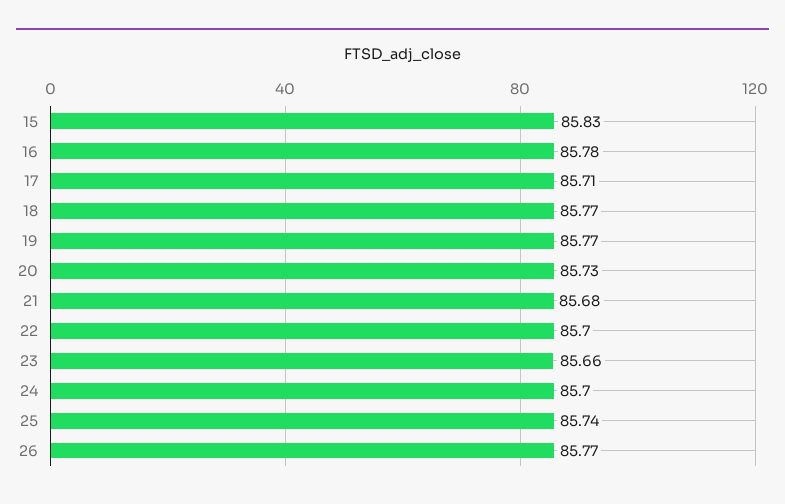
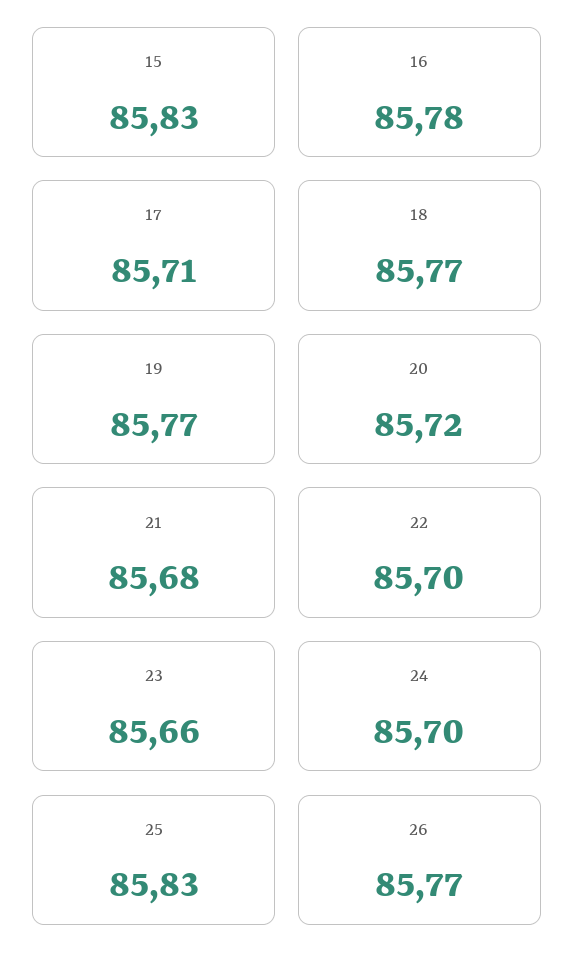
  {
    "15": 85.83,
    "16": 85.78,
    "17": 85.71,
    "18": 85.77,
    "19": 85.77,
-   "20": 85.73,
+   "20": 85.72,
    "21": 85.68,
    "22": 85.7,
    "23": 85.66,
    "24": 85.7,
-   "25": 85.74,
+   "25": 85.83,
    "26": 85.77
  }

